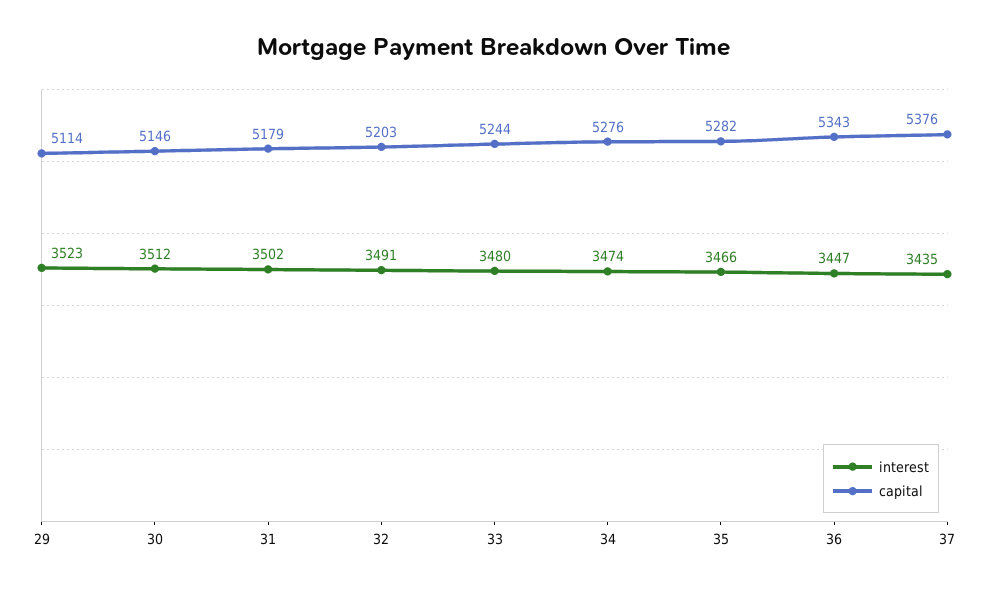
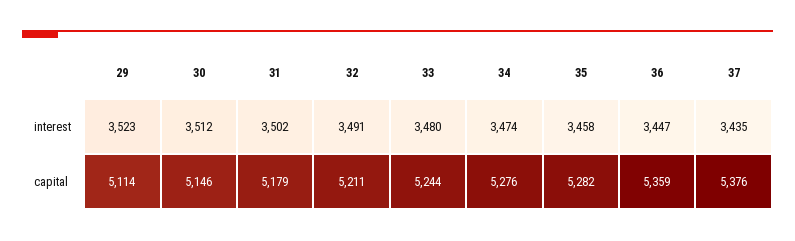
  {
    "interest": {
      "29": 3523,
      "30": 3512,
      "31": 3502,
      "32": 3491,
      "33": 3480,
      "34": 3474,
-     "35": 3466,
+     "35": 3458,
      "36": 3447,
      "37": 3435
    },
    "capital": {
      "29": 5114,
      "30": 5146,
      "31": 5179,
-     "32": 5203,
+     "32": 5211,
      "33": 5244,
      "34": 5276,
      "35": 5282,
-     "36": 5343,
+     "36": 5359,
      "37": 5376
    }
  }

